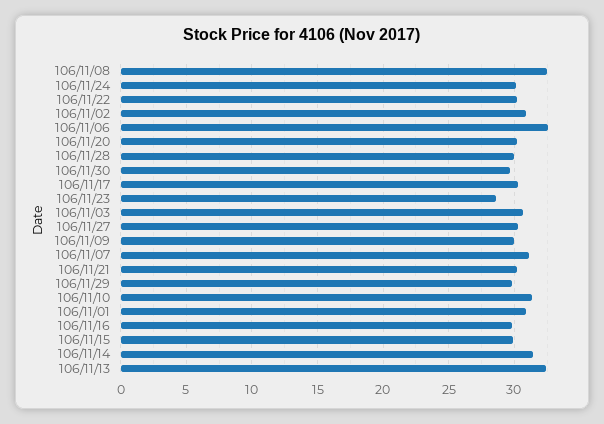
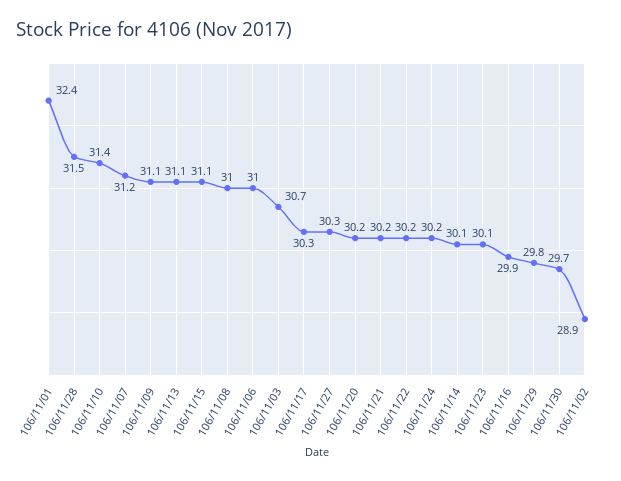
  {
-   "106/11/08": 32.5,
+   "106/11/08": 31,
    "106/11/24": 30.2,
    "106/11/22": 30.2,
-   "106/11/02": 31,
+   "106/11/02": 28.9,
-   "106/11/06": 32.5,
+   "106/11/06": 31,
    "106/11/20": 30.2,
-   "106/11/28": 30,
+   "106/11/28": 31.5,
    "106/11/30": 29.7,
    "106/11/17": 30.3,
-   "106/11/23": 28.5,
+   "106/11/23": 30.1,
    "106/11/03": 30.7,
    "106/11/27": 30.3,
-   "106/11/09": 30,
+   "106/11/09": 31.1,
    "106/11/07": 31.2,
    "106/11/21": 30.2,
    "106/11/29": 29.8,
    "106/11/10": 31.4,
-   "106/11/01": 31,
+   "106/11/01": 32.4,
    "106/11/16": 29.9,
-   "106/11/15": 30,
+   "106/11/15": 31.1,
-   "106/11/14": 31.5,
+   "106/11/14": 30.1,
-   "106/11/13": 32.5
+   "106/11/13": 31.1
  }

